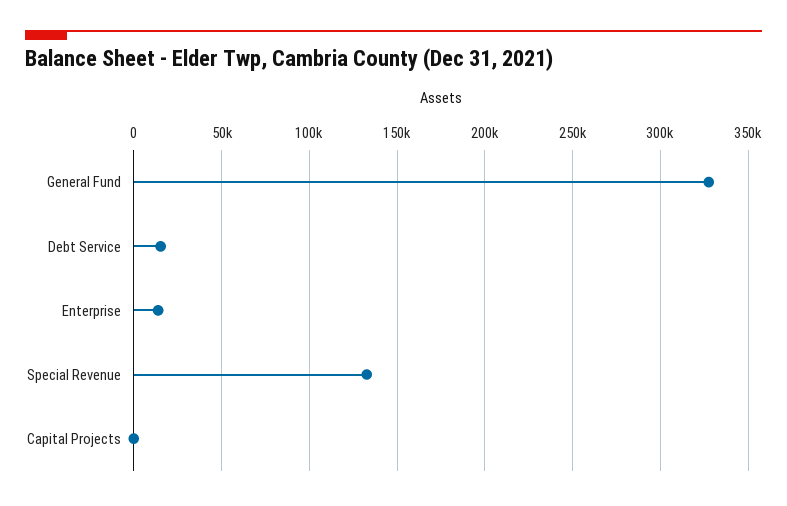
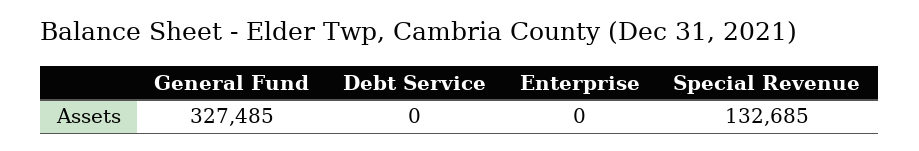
  {
    "General Fund": 327485,
-   "Debt Service": 15000,
+   "Debt Service": 0,
-   "Enterprise": 15000,
+   "Enterprise": 0,
-   "Special Revenue": 132685,
+   "Special Revenue": 132685
-   "Capital Projects": 0
  }

